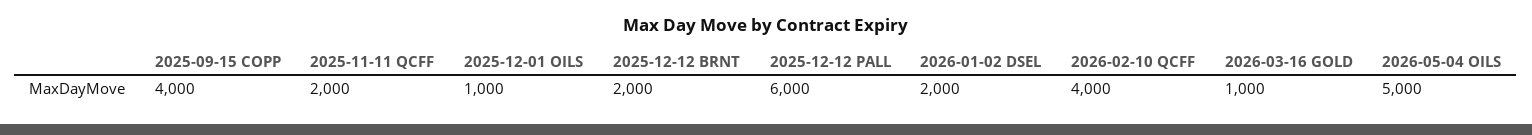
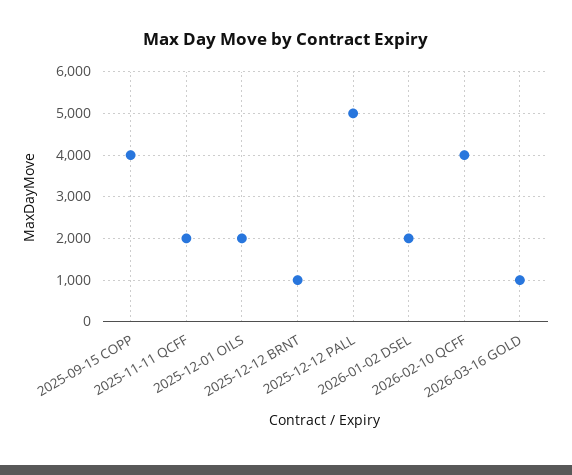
  {
    "2025-09-15 COPP": 4000,
    "2025-11-11 QCFF": 2000,
-   "2025-12-01 OILS": 1000,
+   "2025-12-01 OILS": 2000,
-   "2025-12-12 BRNT": 2000,
+   "2025-12-12 BRNT": 1000,
-   "2025-12-12 PALL": 6000,
+   "2025-12-12 PALL": 5000,
    "2026-01-02 DSEL": 2000,
    "2026-02-10 QCFF": 4000,
-   "2026-03-16 GOLD": 1000,
+   "2026-03-16 GOLD": 1000
-   "2026-05-04 OILS": 5000
  }

